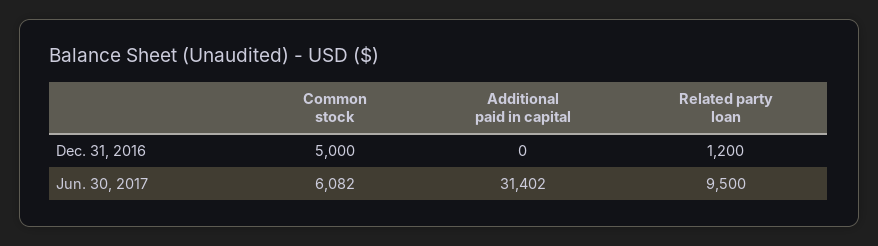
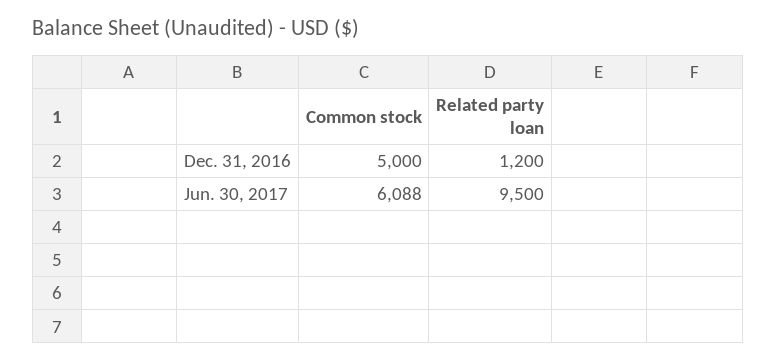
  {
    "Common stock": {
      "Dec. 31, 2016": 5000,
-     "Jun. 30, 2017": 6082
+     "Jun. 30, 2017": 6088
    },
-   "Additional paid in capital": {
-     "Dec. 31, 2016": 0,
-     "Jun. 30, 2017": 31402
-   },
    "Related party loan": {
      "Dec. 31, 2016": 1200,
      "Jun. 30, 2017": 9500
    }
  }

